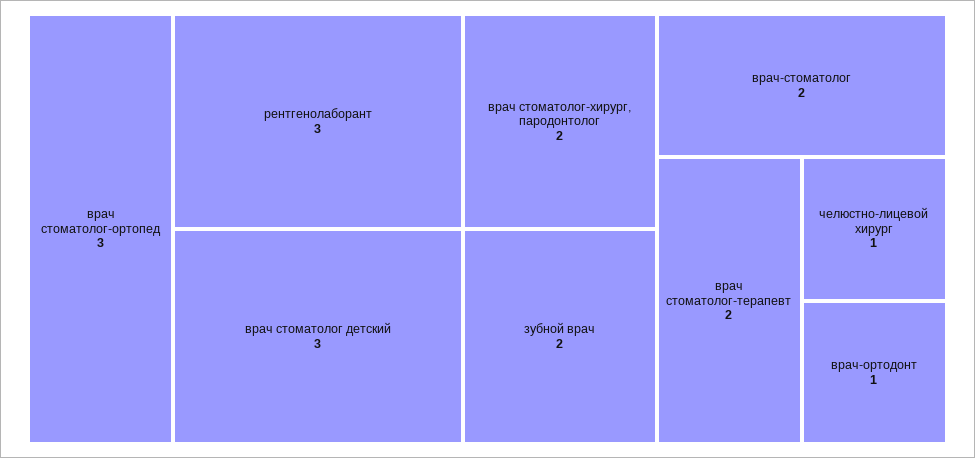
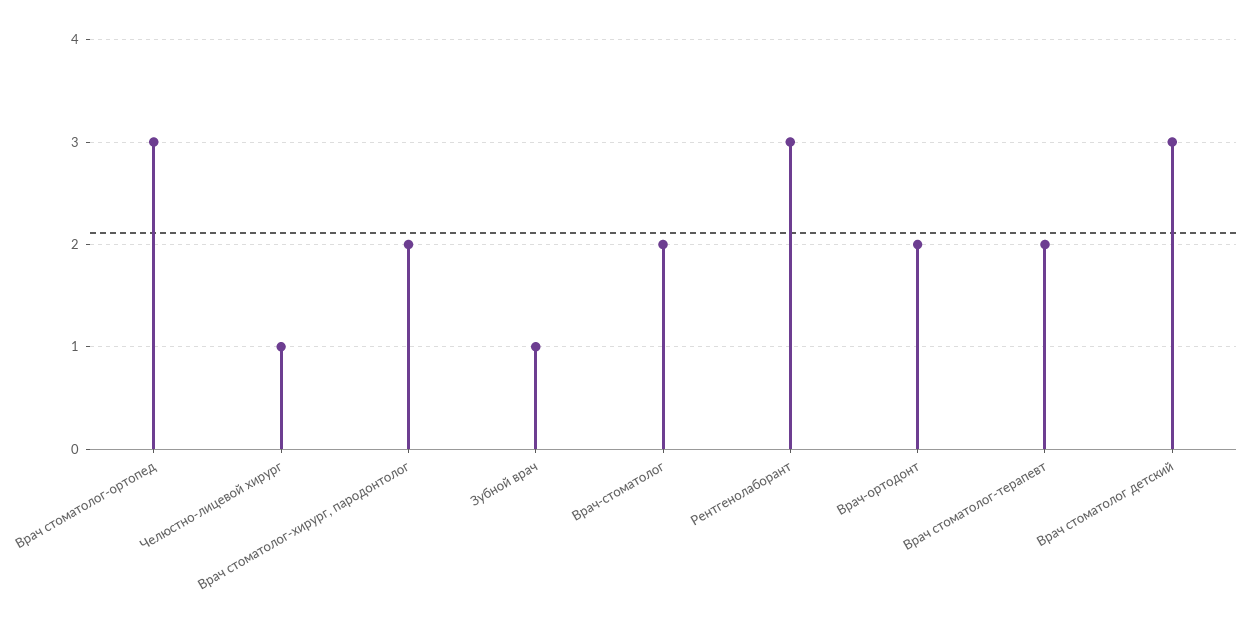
  {
    "врач стоматолог-ортопед": 3,
    "рентгенолаборант": 3,
    "врач стоматолог детский": 3,
    "врач стоматолог-хирург, пародонтолог": 2,
-   "зубной врач": 2,
+   "зубной врач": 1,
    "врач-стоматолог": 2,
    "врач стоматолог-терапевт": 2,
    "челюстно-лицевой хирург": 1,
-   "врач-ортодонт": 1
+   "врач-ортодонт": 2
  }

